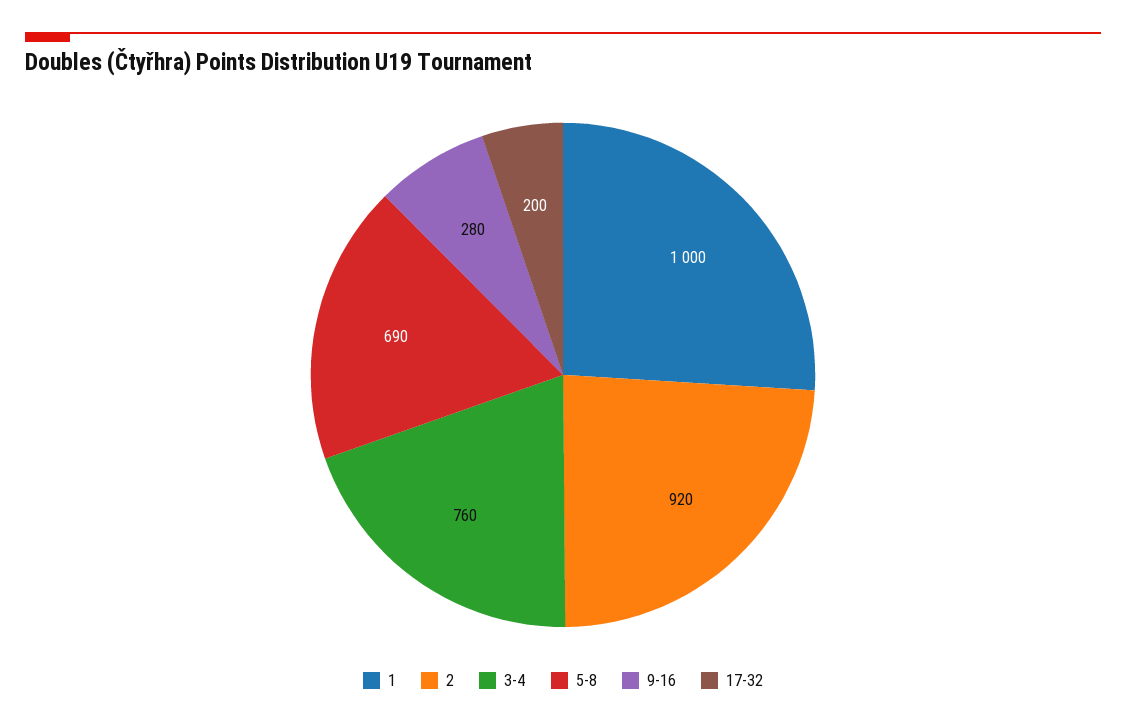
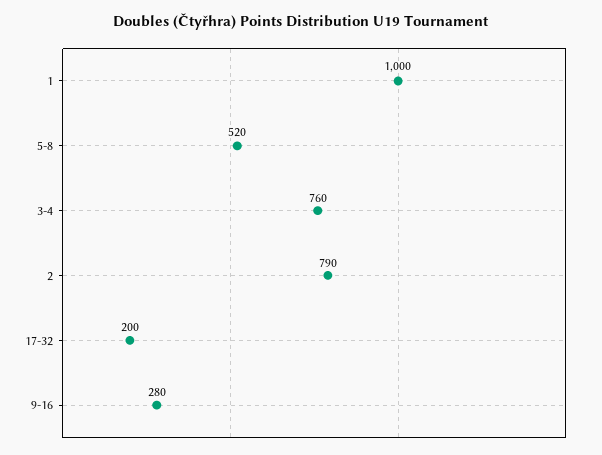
  {
    "1": 1000,
-   "2": 920,
+   "2": 790,
    "3-4": 760,
-   "5-8": 690,
+   "5-8": 520,
    "9-16": 280,
    "17-32": 200
  }

